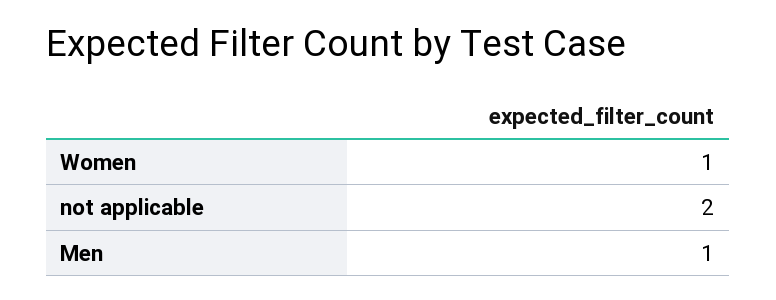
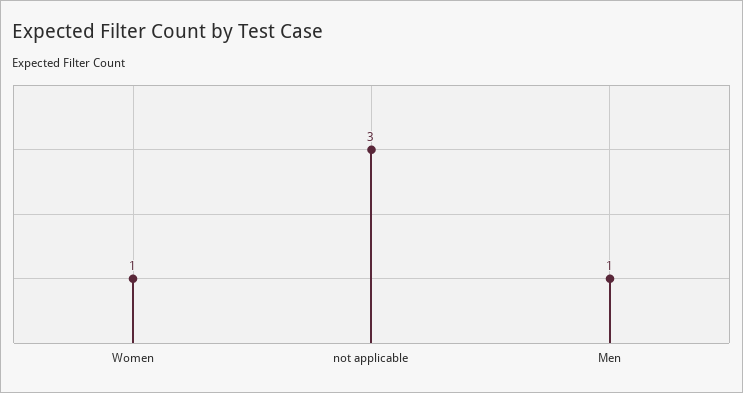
  {
    "Women": 1,
-   "not applicable": 2,
+   "not applicable": 3,
    "Men": 1
  }

